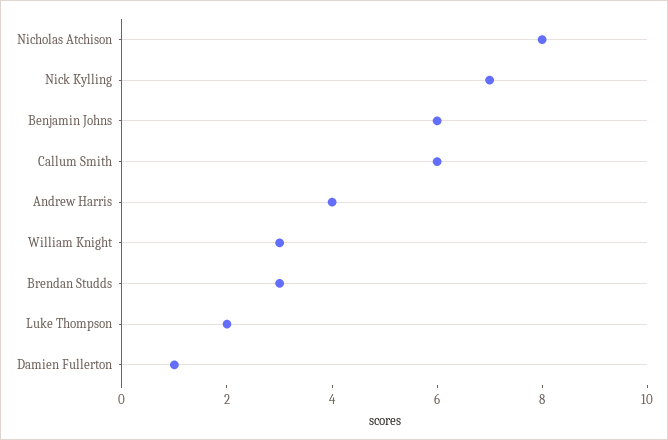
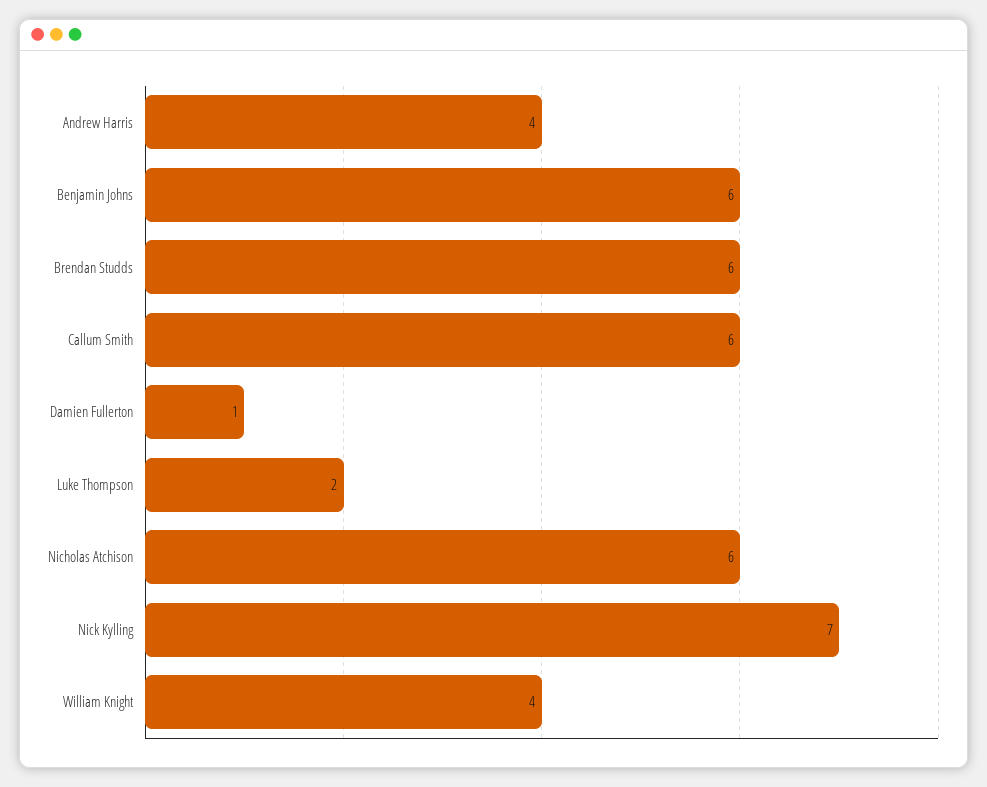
  {
-   "Nicholas Atchison": 8,
+   "Nicholas Atchison": 6,
    "Nick Kylling": 7,
    "Benjamin Johns": 6,
    "Callum Smith": 6,
    "Andrew Harris": 4,
-   "William Knight": 3,
+   "William Knight": 4,
-   "Brendan Studds": 3,
+   "Brendan Studds": 6,
    "Luke Thompson": 2,
    "Damien Fullerton": 1
  }

